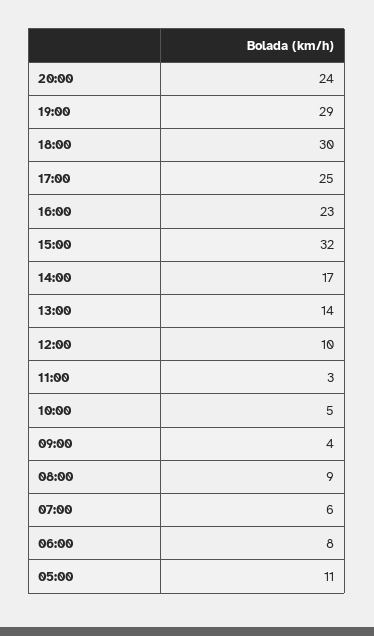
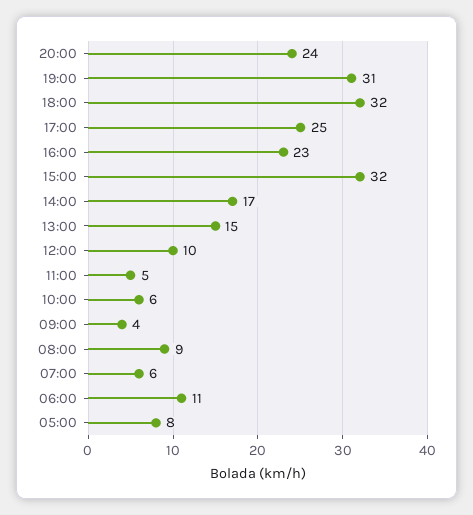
  {
    "20:00": 24,
-   "19:00": 29,
+   "19:00": 31,
-   "18:00": 30,
+   "18:00": 32,
    "17:00": 25,
    "16:00": 23,
    "15:00": 32,
    "14:00": 17,
-   "13:00": 14,
+   "13:00": 15,
    "12:00": 10,
-   "11:00": 3,
+   "11:00": 5,
-   "10:00": 5,
+   "10:00": 6,
    "09:00": 4,
    "08:00": 9,
    "07:00": 6,
-   "06:00": 8,
+   "06:00": 11,
-   "05:00": 11
+   "05:00": 8
  }

